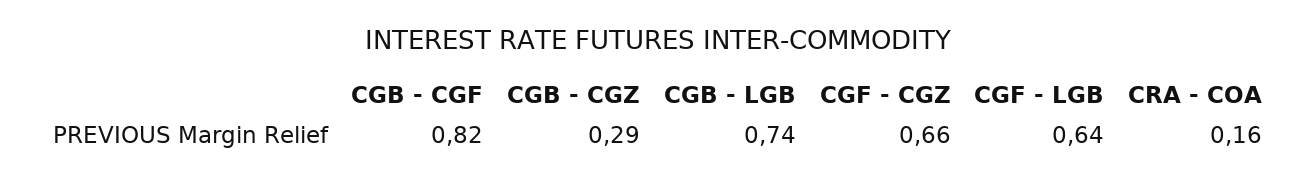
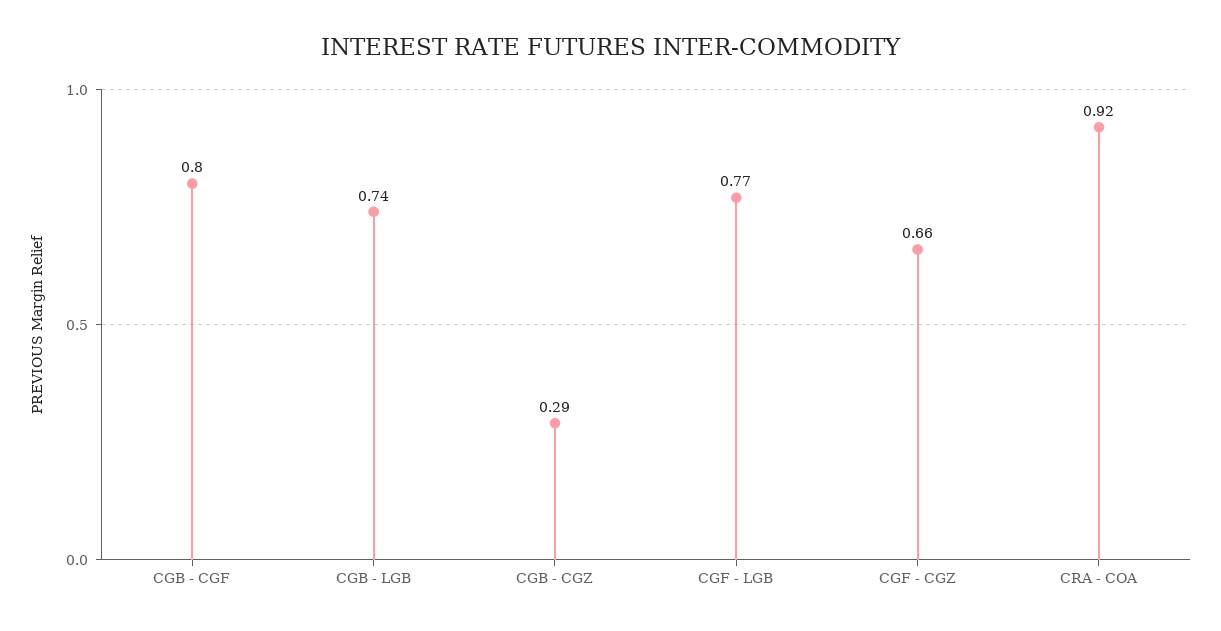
  {
-   "CGB - CGF": 0.82,
+   "CGB - CGF": 0.8,
    "CGB - CGZ": 0.29,
    "CGB - LGB": 0.74,
    "CGF - CGZ": 0.66,
-   "CGF - LGB": 0.64,
+   "CGF - LGB": 0.77,
-   "CRA - COA": 0.16
+   "CRA - COA": 0.92
  }

